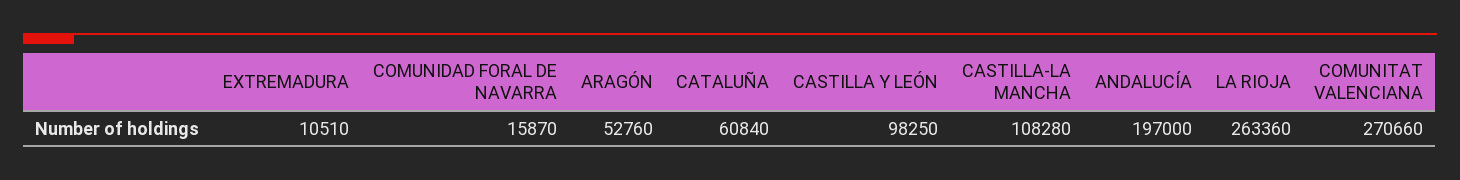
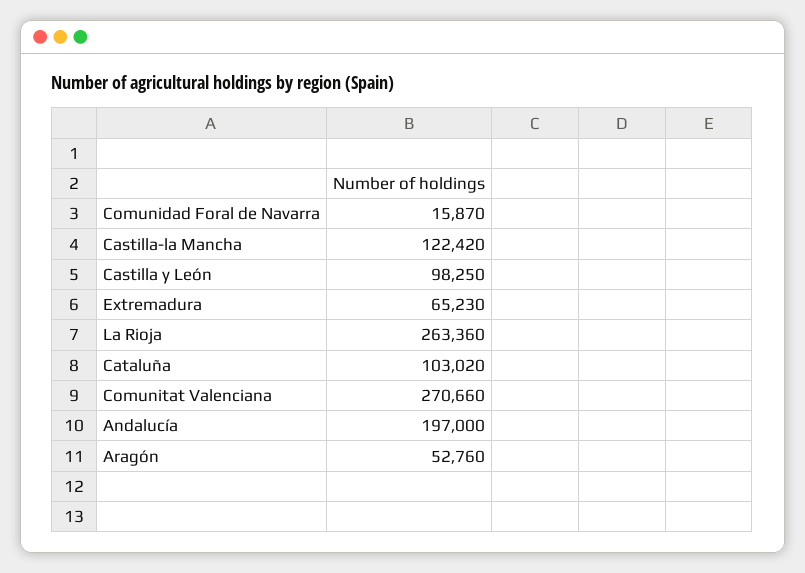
  {
-   "EXTREMADURA": 10510,
+   "EXTREMADURA": 65230,
    "COMUNIDAD FORAL DE NAVARRA": 15870,
    "ARAGÓN": 52760,
-   "CATALUÑA": 60840,
+   "CATALUÑA": 103020,
    "CASTILLA Y LEÓN": 98250,
-   "CASTILLA-LA MANCHA": 108280,
+   "CASTILLA-LA MANCHA": 122420,
    "ANDALUCÍA": 197000,
    "LA RIOJA": 263360,
    "COMUNITAT VALENCIANA": 270660
  }

